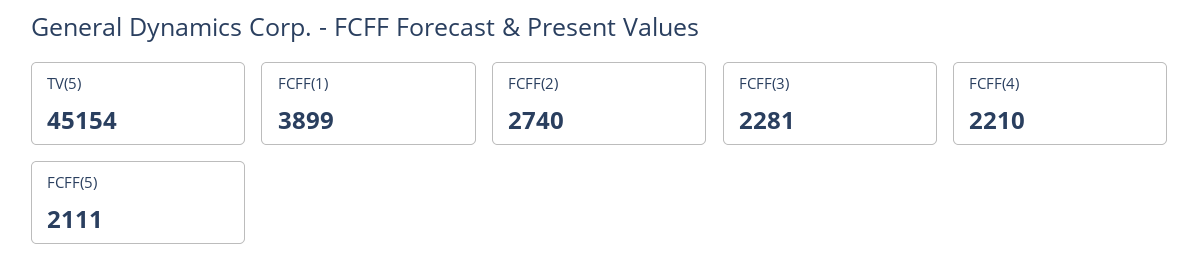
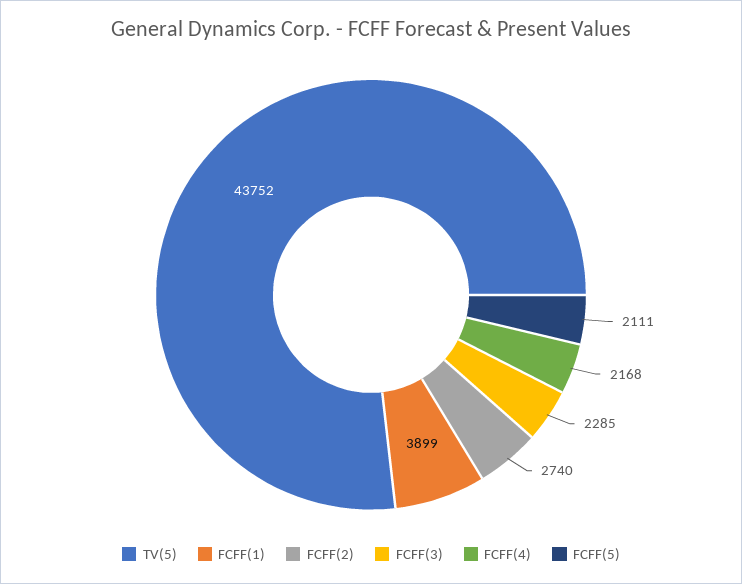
  {
-   "TV(5)": 45154,
+   "TV(5)": 43752,
    "FCFF(1)": 3899,
    "FCFF(2)": 2740,
-   "FCFF(3)": 2281,
+   "FCFF(3)": 2285,
-   "FCFF(4)": 2210,
+   "FCFF(4)": 2168,
    "FCFF(5)": 2111
  }

